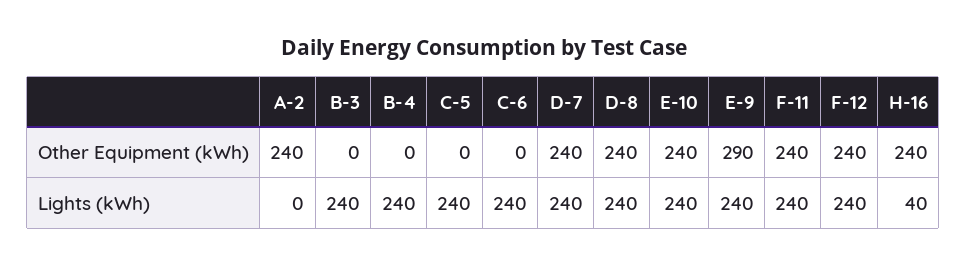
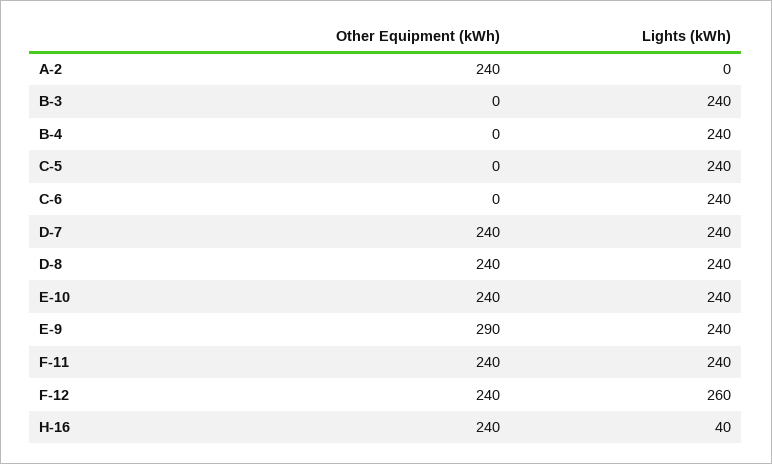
  {
    "A-2": {
      "Other Equipment (kWh)": 240,
      "Lights (kWh)": 0
    },
    "B-3": {
      "Other Equipment (kWh)": 0,
      "Lights (kWh)": 240
    },
    "B-4": {
      "Other Equipment (kWh)": 0,
      "Lights (kWh)": 240
    },
    "C-5": {
      "Other Equipment (kWh)": 0,
      "Lights (kWh)": 240
    },
    "C-6": {
      "Other Equipment (kWh)": 0,
      "Lights (kWh)": 240
    },
    "D-7": {
      "Other Equipment (kWh)": 240,
      "Lights (kWh)": 240
    },
    "D-8": {
      "Other Equipment (kWh)": 240,
      "Lights (kWh)": 240
    },
    "E-10": {
      "Other Equipment (kWh)": 240,
      "Lights (kWh)": 240
    },
    "E-9": {
      "Other Equipment (kWh)": 290,
      "Lights (kWh)": 240
    },
    "F-11": {
      "Other Equipment (kWh)": 240,
      "Lights (kWh)": 240
    },
    "F-12": {
      "Other Equipment (kWh)": 240,
-     "Lights (kWh)": 240
+     "Lights (kWh)": 260
    },
    "H-16": {
      "Other Equipment (kWh)": 240,
      "Lights (kWh)": 40
    }
  }

